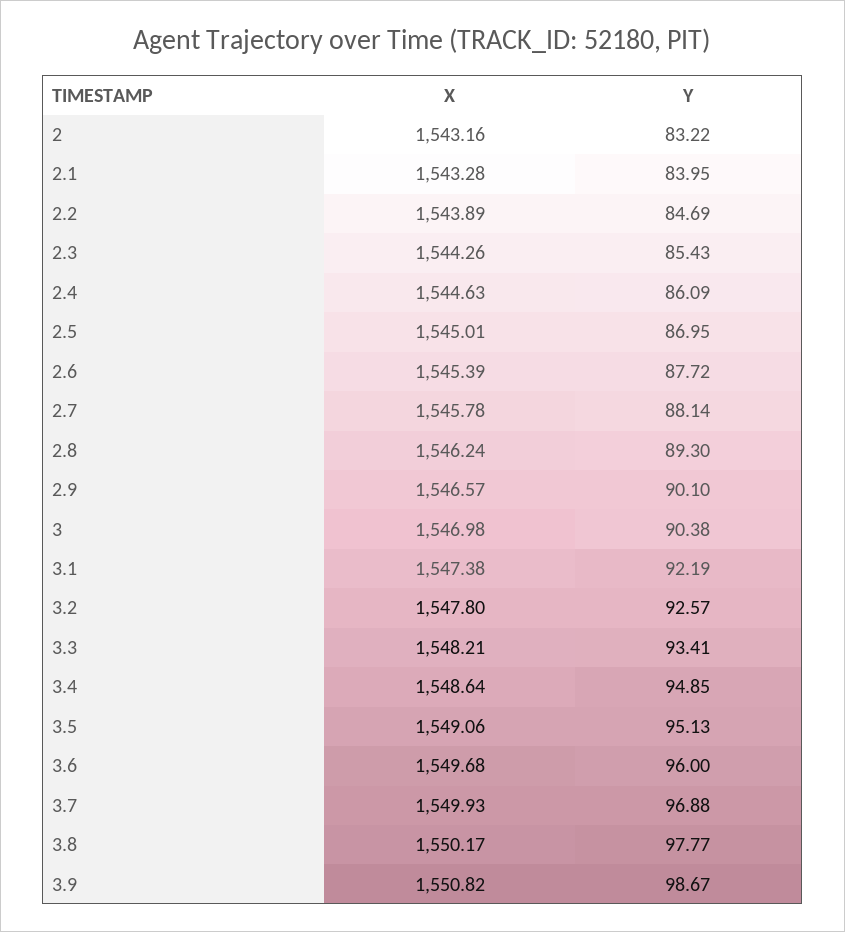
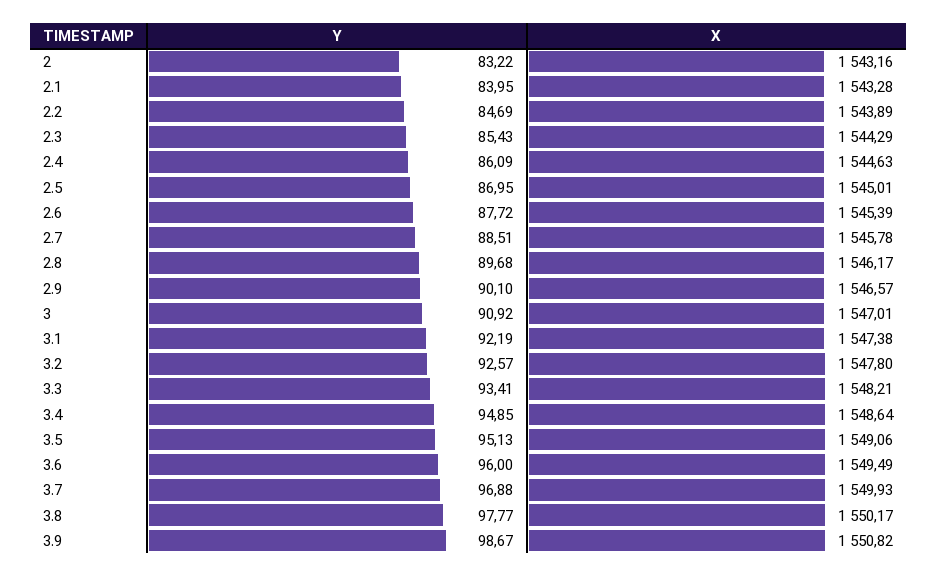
  {
    "X": {
      "2": 1543.16,
      "2.1": 1543.28,
      "2.2": 1543.89,
-     "2.3": 1544.26,
+     "2.3": 1544.29,
      "2.4": 1544.63,
      "2.5": 1545.01,
      "2.6": 1545.39,
      "2.7": 1545.78,
-     "2.8": 1546.24,
+     "2.8": 1546.17,
      "2.9": 1546.57,
-     "3": 1546.98,
+     "3": 1547.01,
      "3.1": 1547.38,
      "3.2": 1547.8,
      "3.3": 1548.21,
      "3.4": 1548.64,
      "3.5": 1549.06,
-     "3.6": 1549.68,
+     "3.6": 1549.49,
      "3.7": 1549.93,
      "3.8": 1550.17,
      "3.9": 1550.82
    },
    "Y": {
      "2": 83.22,
      "2.1": 83.95,
      "2.2": 84.69,
      "2.3": 85.43,
      "2.4": 86.09,
      "2.5": 86.95,
      "2.6": 87.72,
-     "2.7": 88.14,
+     "2.7": 88.51,
-     "2.8": 89.3,
+     "2.8": 89.68,
      "2.9": 90.1,
-     "3": 90.38,
+     "3": 90.92,
      "3.1": 92.19,
      "3.2": 92.57,
      "3.3": 93.41,
      "3.4": 94.85,
      "3.5": 95.13,
      "3.6": 96,
      "3.7": 96.88,
      "3.8": 97.77,
      "3.9": 98.67
    }
  }

